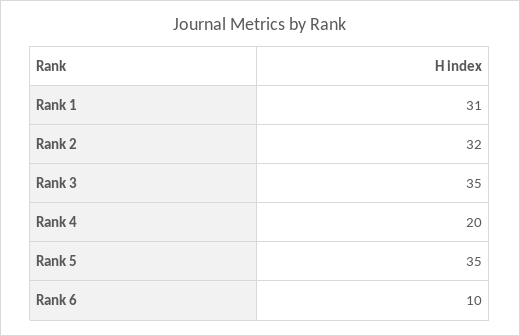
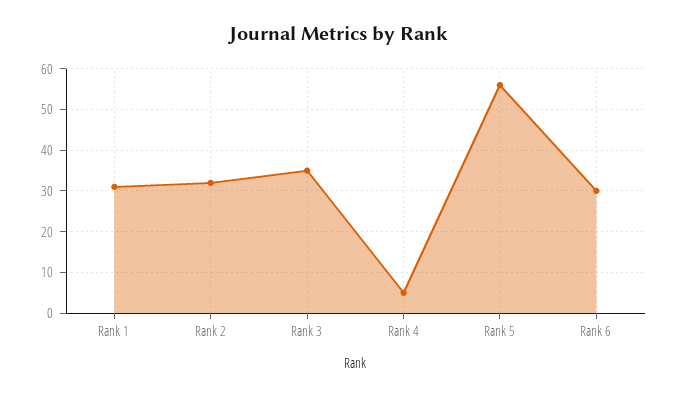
  {
    "Rank 1": 31,
    "Rank 2": 32,
    "Rank 3": 35,
-   "Rank 4": 20,
+   "Rank 4": 5,
-   "Rank 5": 35,
+   "Rank 5": 55,
-   "Rank 6": 10
+   "Rank 6": 30
  }

